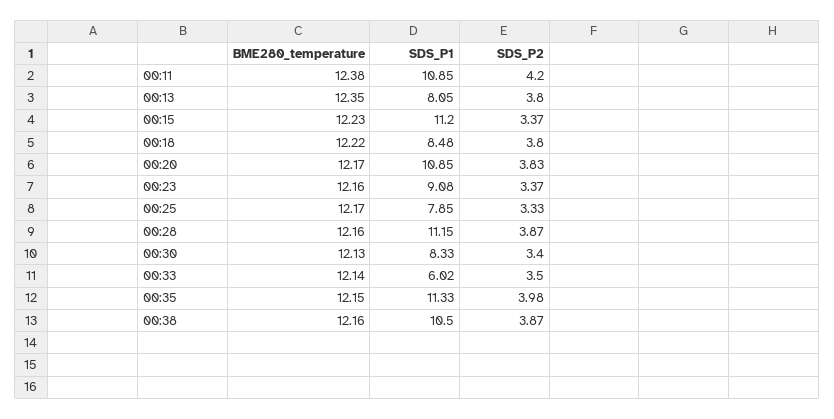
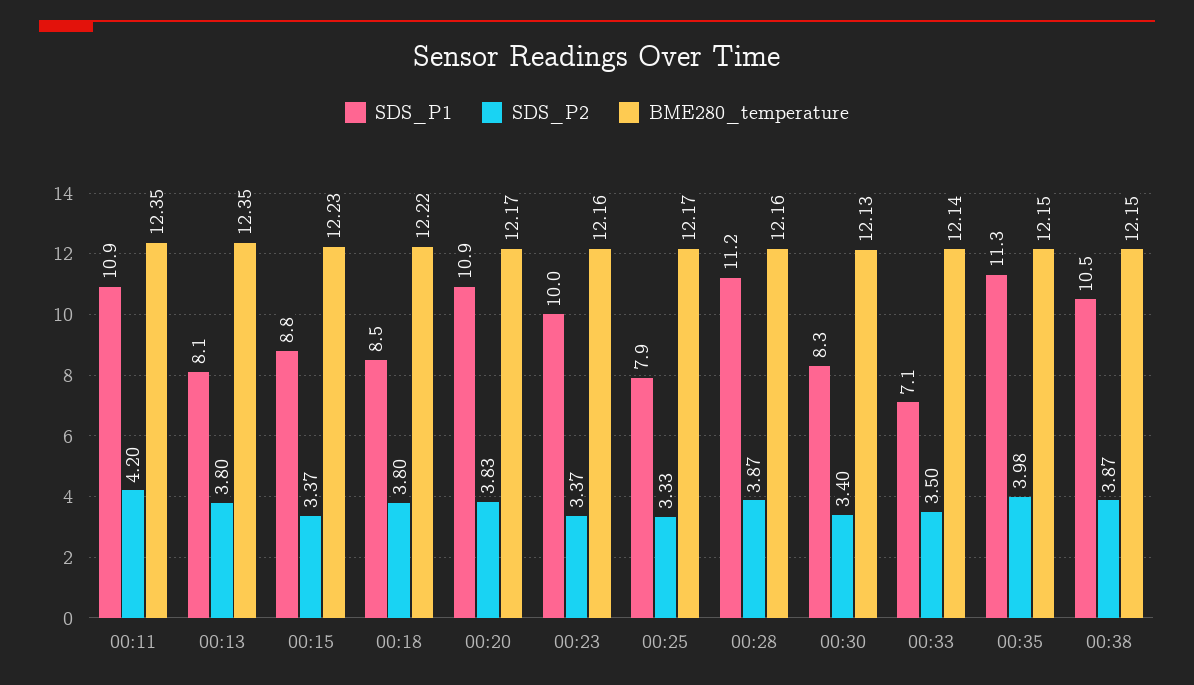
  {
    "BME280_temperature": {
-     "00:11": 12.38,
+     "00:11": 12.35,
      "00:13": 12.35,
      "00:15": 12.23,
      "00:18": 12.22,
      "00:20": 12.17,
      "00:23": 12.16,
      "00:25": 12.17,
      "00:28": 12.16,
      "00:30": 12.13,
      "00:33": 12.14,
      "00:35": 12.15,
-     "00:38": 12.16
+     "00:38": 12.15
    },
    "SDS_P1": {
      "00:11": 10.85,
      "00:13": 8.05,
-     "00:15": 11.2,
+     "00:15": 8.8,
      "00:18": 8.48,
      "00:20": 10.85,
-     "00:23": 9.08,
+     "00:23": 10,
      "00:25": 7.85,
      "00:28": 11.15,
      "00:30": 8.33,
-     "00:33": 6.02,
+     "00:33": 7.1,
      "00:35": 11.33,
      "00:38": 10.5
    },
    "SDS_P2": {
      "00:11": 4.2,
      "00:13": 3.8,
      "00:15": 3.37,
      "00:18": 3.8,
      "00:20": 3.83,
      "00:23": 3.37,
      "00:25": 3.33,
      "00:28": 3.87,
      "00:30": 3.4,
      "00:33": 3.5,
      "00:35": 3.98,
      "00:38": 3.87
    }
  }

